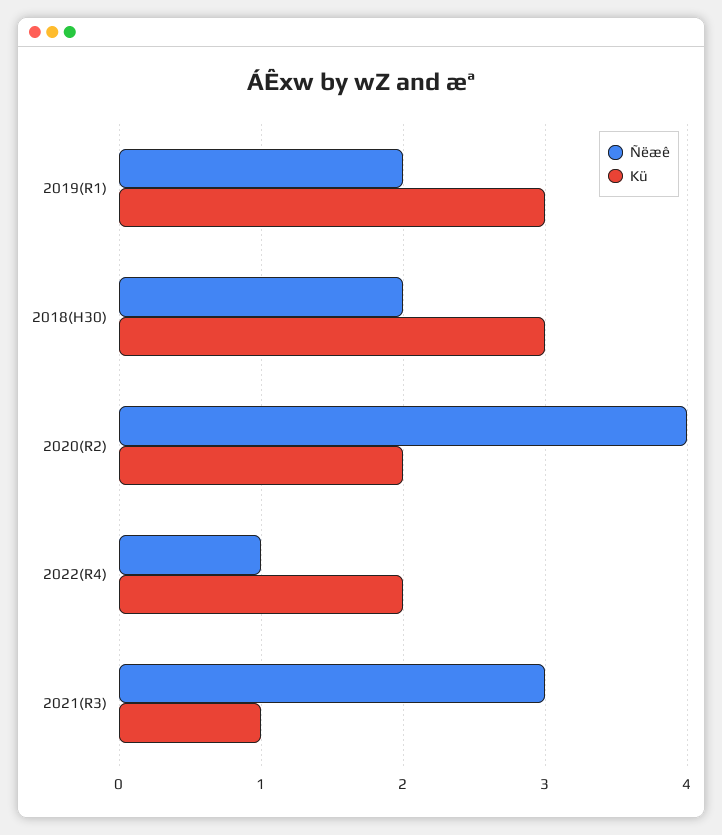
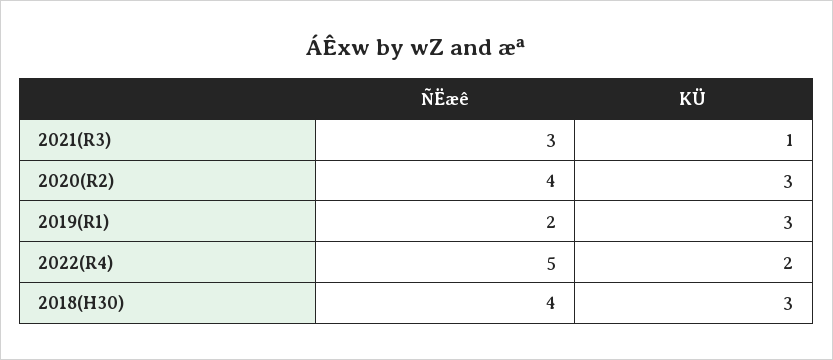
  {
    "Ñëæê": {
      "2019(R1)": 2,
-     "2018(H30)": 2,
+     "2018(H30)": 4,
      "2020(R2)": 4,
-     "2022(R4)": 1,
+     "2022(R4)": 5,
      "2021(R3)": 3
    },
    "Kü": {
      "2019(R1)": 3,
      "2018(H30)": 3,
-     "2020(R2)": 2,
+     "2020(R2)": 3,
      "2022(R4)": 2,
      "2021(R3)": 1
    }
  }

